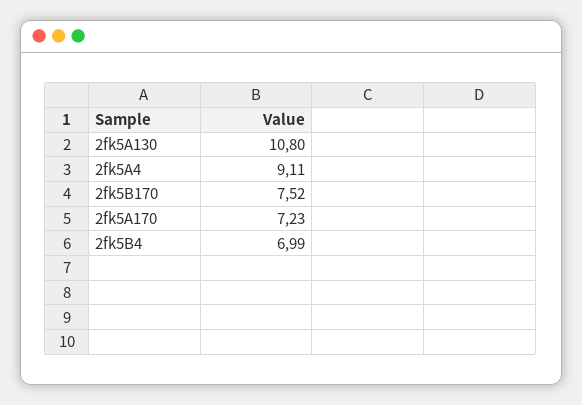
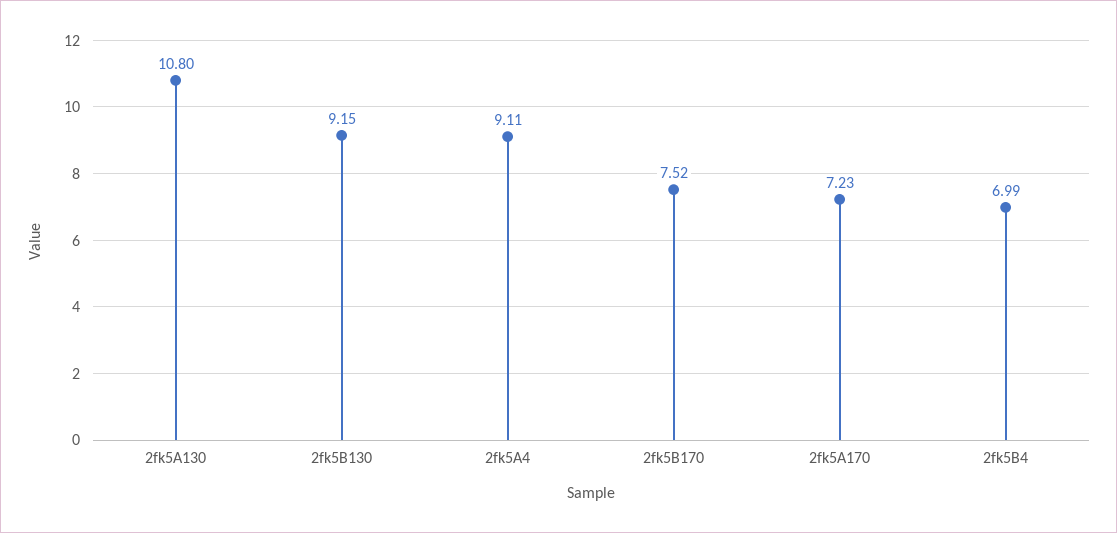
  {
    "2fk5A130": 10.8,
    "2fk5A4": 9.11,
    "2fk5B170": 7.52,
    "2fk5A170": 7.23,
-   "2fk5B4": 6.99
+   "2fk5B4": 6.99,
+   "2fk5B130": 9.15
  }

